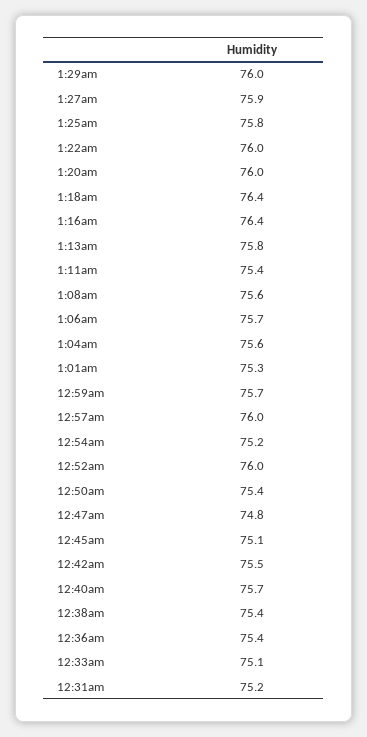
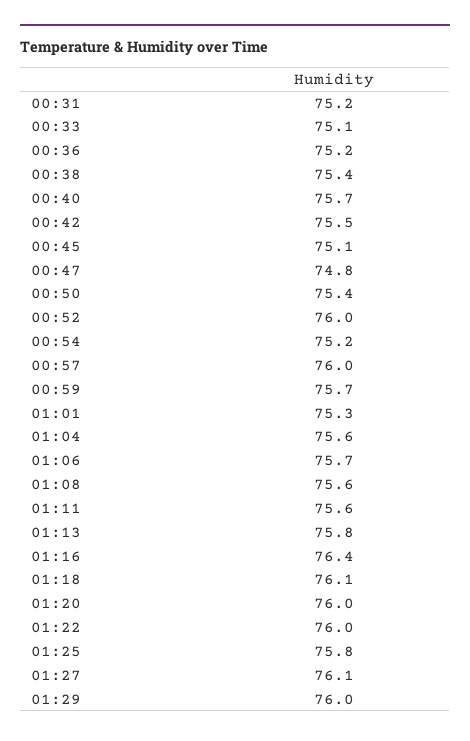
  {
    "1:29am": 76,
-   "1:27am": 75.9,
+   "1:27am": 76.1,
    "1:25am": 75.8,
    "1:22am": 76,
    "1:20am": 76,
-   "1:18am": 76.4,
+   "1:18am": 76.1,
    "1:16am": 76.4,
    "1:13am": 75.8,
-   "1:11am": 75.4,
+   "1:11am": 75.6,
    "1:08am": 75.6,
    "1:06am": 75.7,
    "1:04am": 75.6,
    "1:01am": 75.3,
    "12:59am": 75.7,
    "12:57am": 76,
    "12:54am": 75.2,
    "12:52am": 76,
    "12:50am": 75.4,
    "12:47am": 74.8,
    "12:45am": 75.1,
    "12:42am": 75.5,
    "12:40am": 75.7,
    "12:38am": 75.4,
-   "12:36am": 75.4,
+   "12:36am": 75.2,
    "12:33am": 75.1,
    "12:31am": 75.2
  }

